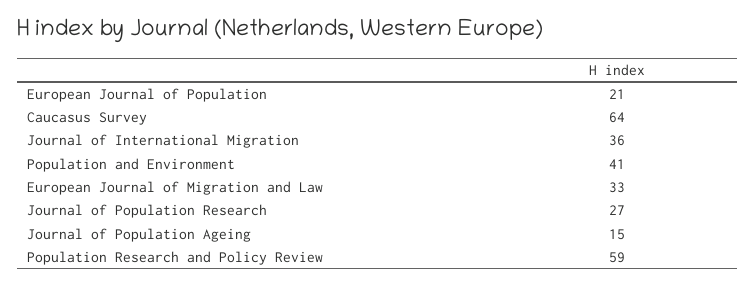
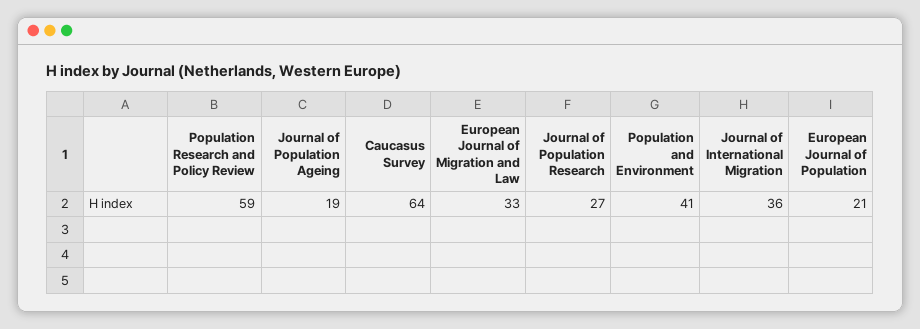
  {
    "European Journal of Population": 21,
    "Caucasus Survey": 64,
    "Journal of International Migration": 36,
    "Population and Environment": 41,
    "European Journal of Migration and Law": 33,
    "Journal of Population Research": 27,
-   "Journal of Population Ageing": 15,
+   "Journal of Population Ageing": 19,
    "Population Research and Policy Review": 59
  }

